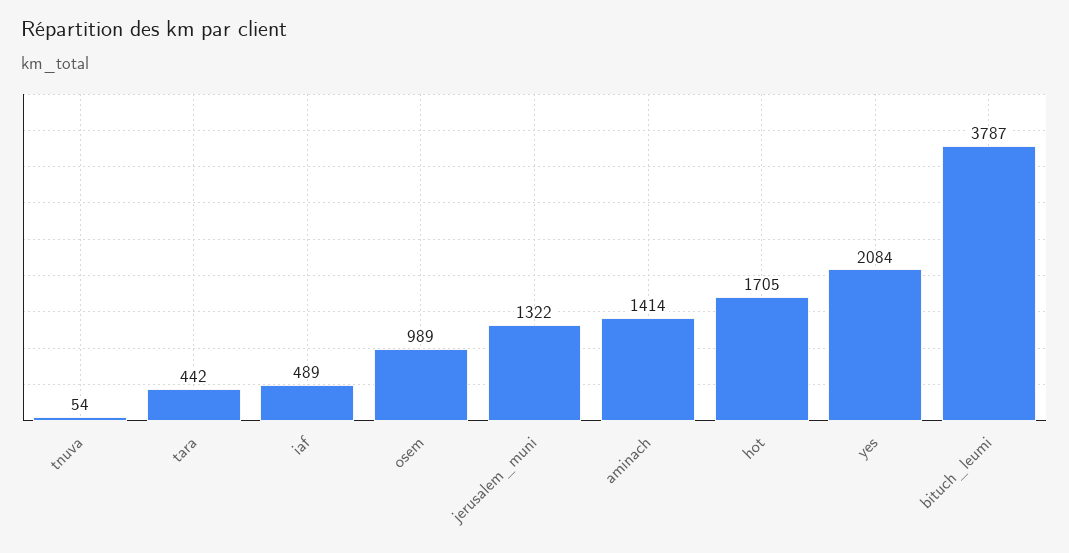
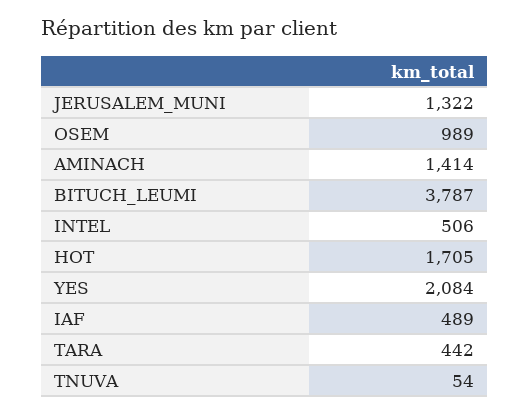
  {
    "tnuva": 54,
    "tara": 442,
    "iaf": 489,
    "osem": 989,
    "jerusalem_muni": 1322,
    "aminach": 1414,
    "hot": 1705,
    "yes": 2084,
-   "bituch_leumi": 3787
+   "bituch_leumi": 3787,
+   "INTEL": 506
  }

